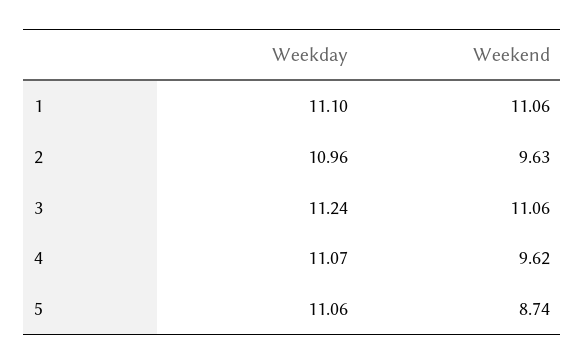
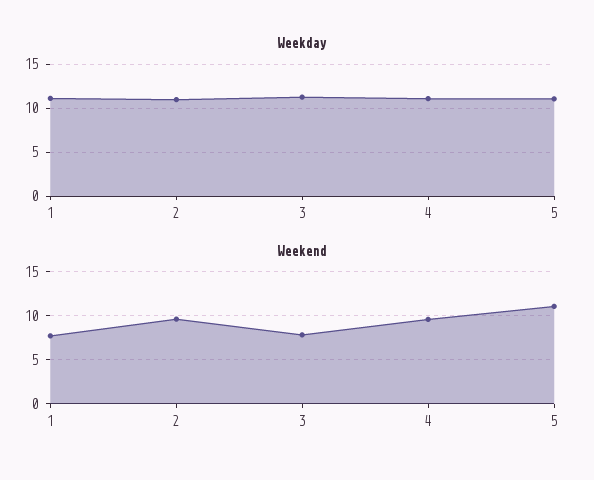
  {
    "Weekday": {
      "1": 11.1,
      "2": 10.96,
      "3": 11.24,
      "4": 11.07,
      "5": 11.06
    },
    "Weekend": {
-     "1": 11.06,
+     "1": 8,
      "2": 9.63,
-     "3": 11.06,
+     "3": 8,
      "4": 9.62,
-     "5": 8.74
+     "5": 11
    }
  }

